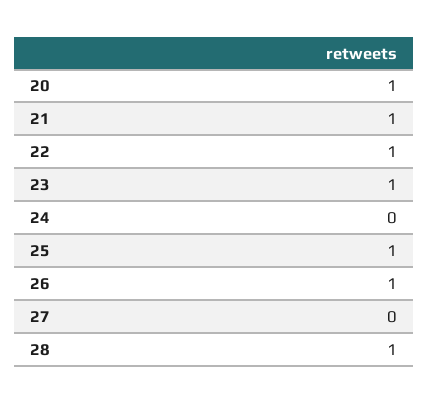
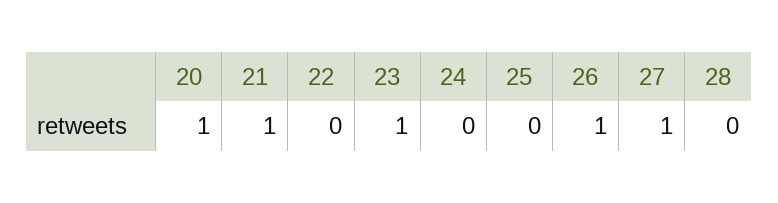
  {
    "20": 1,
    "21": 1,
-   "22": 1,
+   "22": 0,
    "23": 1,
    "24": 0,
-   "25": 1,
+   "25": 0,
    "26": 1,
-   "27": 0,
+   "27": 1,
-   "28": 1
+   "28": 0
  }

